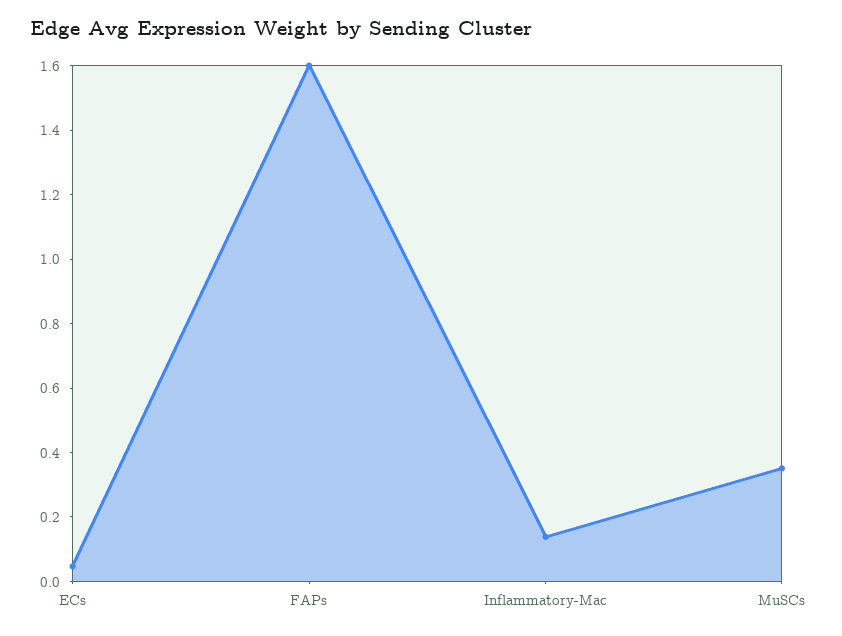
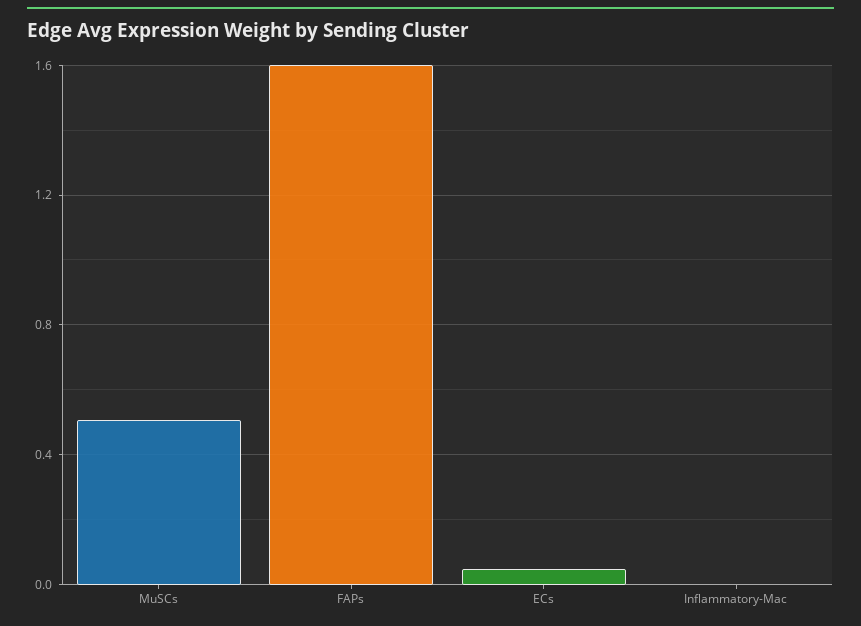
  {
    "ECs": 0.05,
    "FAPs": 1.6,
-   "Inflammatory-Mac": 0.15,
+   "Inflammatory-Mac": 0,
-   "MuSCs": 0.35
+   "MuSCs": 0.5
  }

